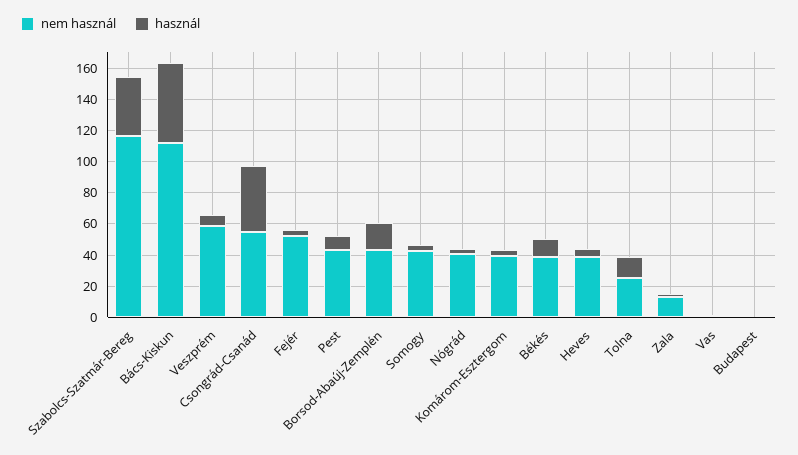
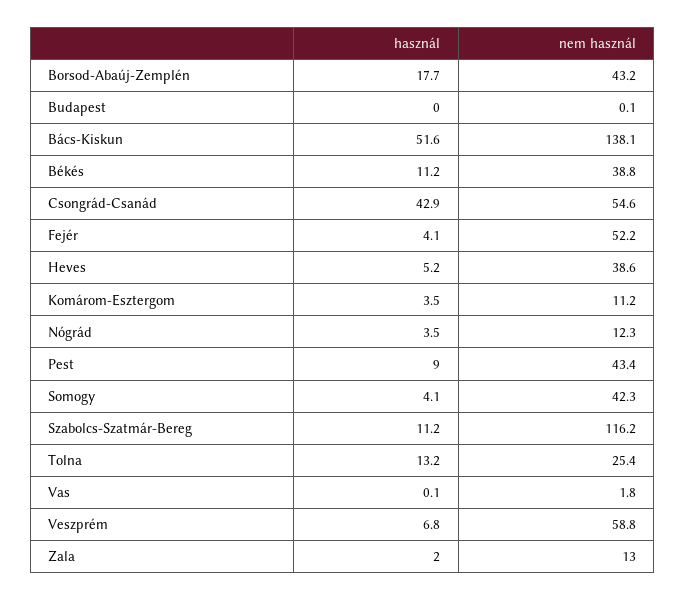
  {
    "nem használ": {
      "Szabolcs-Szatmár-Bereg": 116.2,
-     "Bács-Kiskun": 110,
+     "Bács-Kiskun": 138.1,
      "Veszprém": 58.8,
      "Csongrád-Csanád": 54.6,
      "Fejér": 52.2,
      "Pest": 43.4,
      "Borsod-Abaúj-Zemplén": 43.2,
      "Somogy": 42.3,
-     "Nógrád": 40,
+     "Nógrád": 12.3,
-     "Komárom-Esztergom": 40,
+     "Komárom-Esztergom": 11.2,
      "Békés": 38.8,
      "Heves": 38.6,
      "Tolna": 25.4,
      "Zala": 13,
      "Vas": 1.8,
      "Budapest": 0.1
    },
    "használ": {
-     "Szabolcs-Szatmár-Bereg": 40,
+     "Szabolcs-Szatmár-Bereg": 11.2,
      "Bács-Kiskun": 51.6,
      "Veszprém": 6.8,
      "Csongrád-Csanád": 42.9,
      "Fejér": 4.1,
      "Pest": 9,
      "Borsod-Abaúj-Zemplén": 17.7,
      "Somogy": 4.1,
      "Nógrád": 3.5,
      "Komárom-Esztergom": 3.5,
      "Békés": 11.2,
      "Heves": 5.2,
      "Tolna": 13.2,
      "Zala": 2,
      "Vas": 0.1,
      "Budapest": 0
    }
  }

